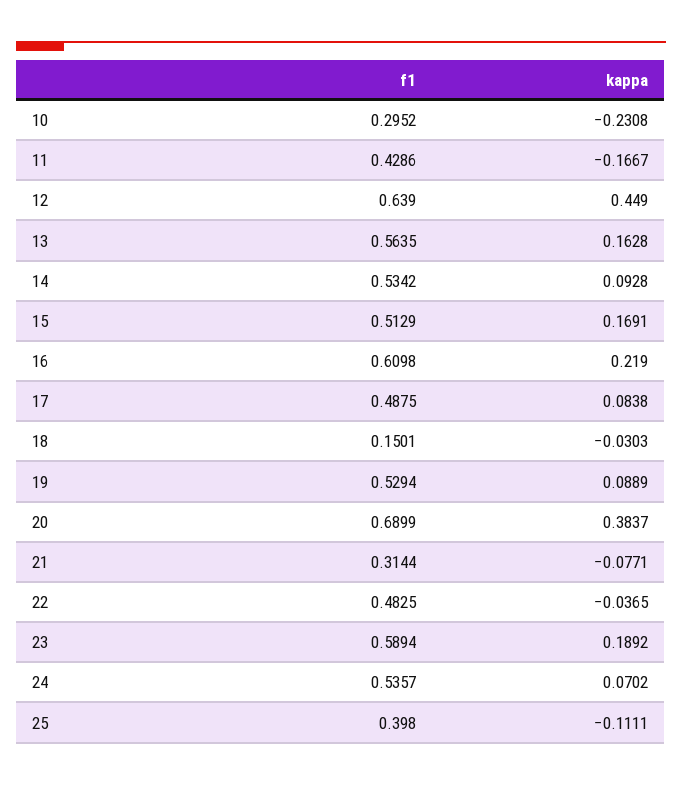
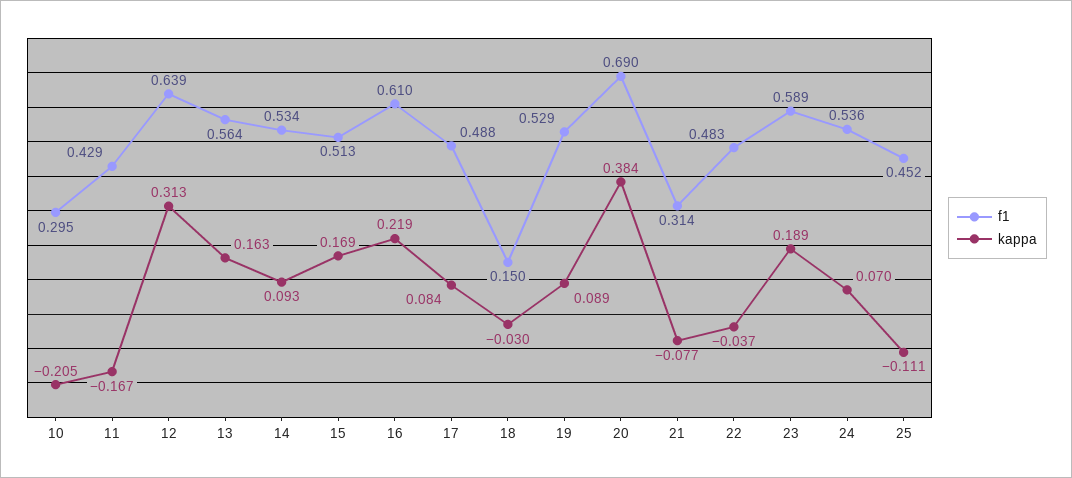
  {
    "f1": {
      "10": 0.2952,
      "11": 0.4286,
      "12": 0.639,
      "13": 0.5635,
      "14": 0.5342,
      "15": 0.5129,
      "16": 0.6098,
      "17": 0.4875,
      "18": 0.1501,
      "19": 0.5294,
      "20": 0.6899,
      "21": 0.3144,
      "22": 0.4825,
      "23": 0.5894,
      "24": 0.5357,
-     "25": 0.398
+     "25": 0.452
    },
    "kappa": {
-     "10": -0.2308,
+     "10": -0.205,
      "11": -0.1667,
-     "12": 0.449,
+     "12": 0.313,
      "13": 0.1628,
      "14": 0.0928,
      "15": 0.1691,
      "16": 0.219,
      "17": 0.0838,
      "18": -0.0303,
      "19": 0.0889,
      "20": 0.3837,
      "21": -0.0771,
      "22": -0.0365,
      "23": 0.1892,
      "24": 0.0702,
      "25": -0.1111
    }
  }

